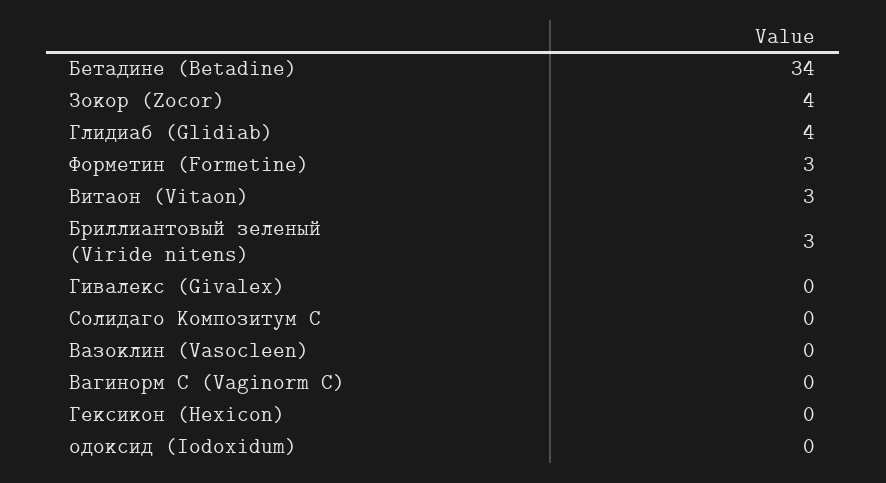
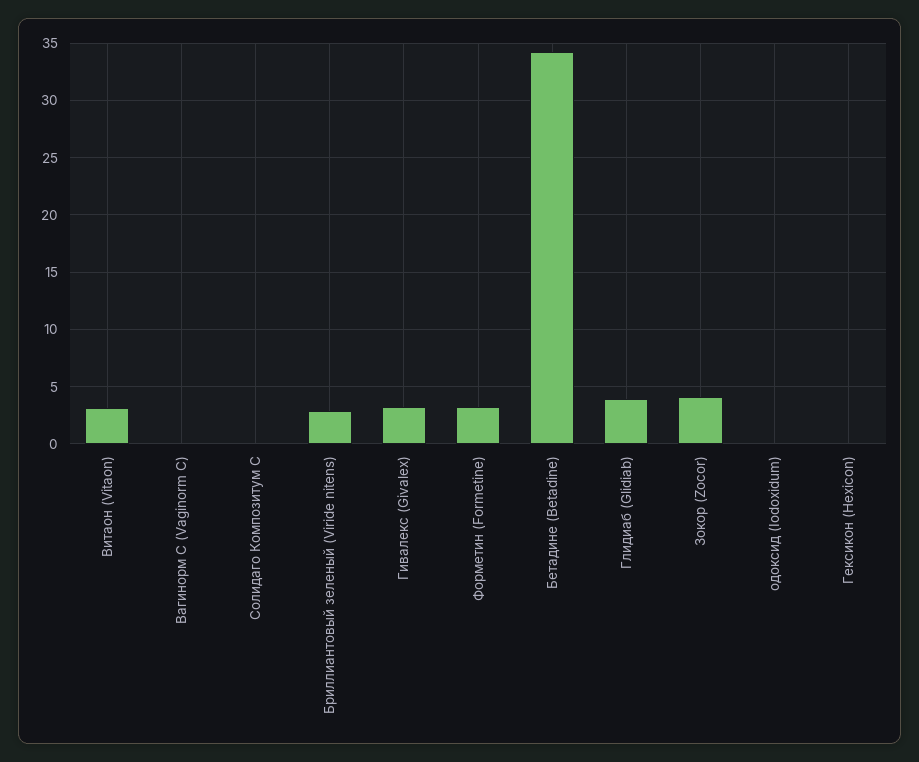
  {
    "Бетадине (Betadine)": 34,
    "Зокор (Zocor)": 4,
    "Глидиаб (Glidiab)": 4,
    "Форметин (Formetine)": 3,
    "Витаон (Vitaon)": 3,
    "Бриллиантовый зеленый (Viride nitens)": 3,
-   "Гивалекс (Givalex)": 0,
+   "Гивалекс (Givalex)": 3,
    "Солидаго Композитум C": 0,
-   "Вазоклин (Vasocleen)": 0,
    "Вагинорм С (Vaginorm C)": 0,
    "Гексикон (Hexicon)": 0,
    "одоксид (Iodoxidum)": 0
  }

